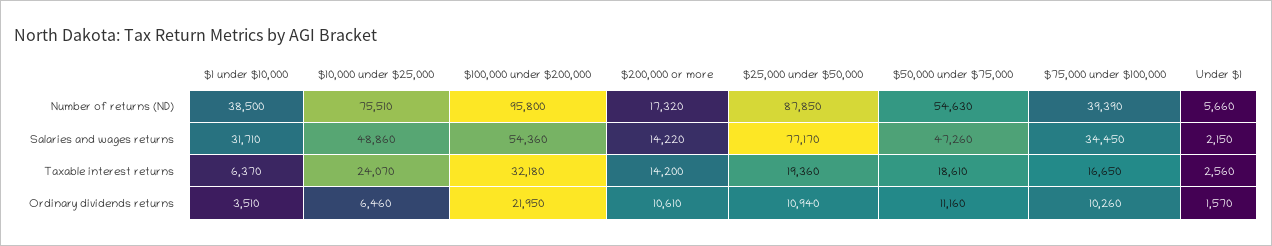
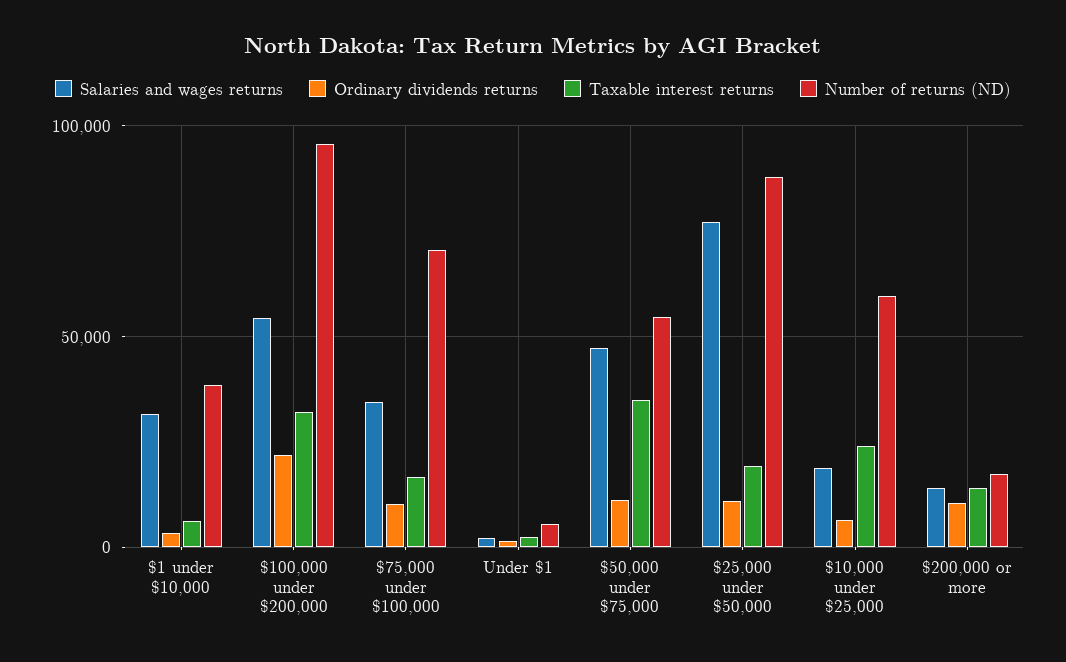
  {
    "Number of returns (ND)": {
      "$1 under $10,000": 38500,
-     "$10,000 under $25,000": 75510,
+     "$10,000 under $25,000": 60000,
      "$100,000 under $200,000": 95800,
      "$200,000 or more": 17320,
      "$25,000 under $50,000": 87850,
      "$50,000 under $75,000": 54630,
-     "$75,000 under $100,000": 39390,
+     "$75,000 under $100,000": 70000,
      "Under $1": 5660
    },
    "Salaries and wages returns": {
      "$1 under $10,000": 31710,
-     "$10,000 under $25,000": 48860,
+     "$10,000 under $25,000": 20000,
      "$100,000 under $200,000": 54360,
      "$200,000 or more": 14220,
      "$25,000 under $50,000": 77170,
      "$50,000 under $75,000": 47260,
      "$75,000 under $100,000": 34450,
      "Under $1": 2150
    },
    "Taxable interest returns": {
      "$1 under $10,000": 6370,
      "$10,000 under $25,000": 24070,
      "$100,000 under $200,000": 32180,
      "$200,000 or more": 14200,
      "$25,000 under $50,000": 19360,
-     "$50,000 under $75,000": 18610,
+     "$50,000 under $75,000": 35000,
      "$75,000 under $100,000": 16650,
      "Under $1": 2560
    },
    "Ordinary dividends returns": {
      "$1 under $10,000": 3510,
      "$10,000 under $25,000": 6460,
      "$100,000 under $200,000": 21950,
      "$200,000 or more": 10610,
      "$25,000 under $50,000": 10940,
      "$50,000 under $75,000": 11160,
      "$75,000 under $100,000": 10260,
      "Under $1": 1570
    }
  }

